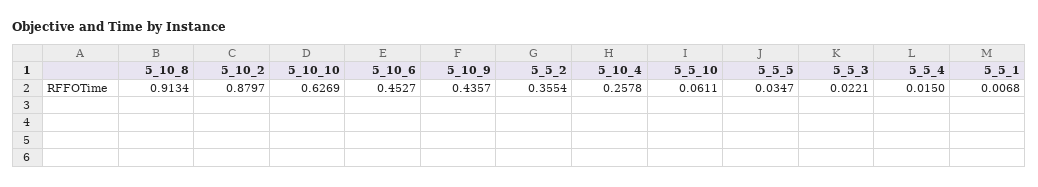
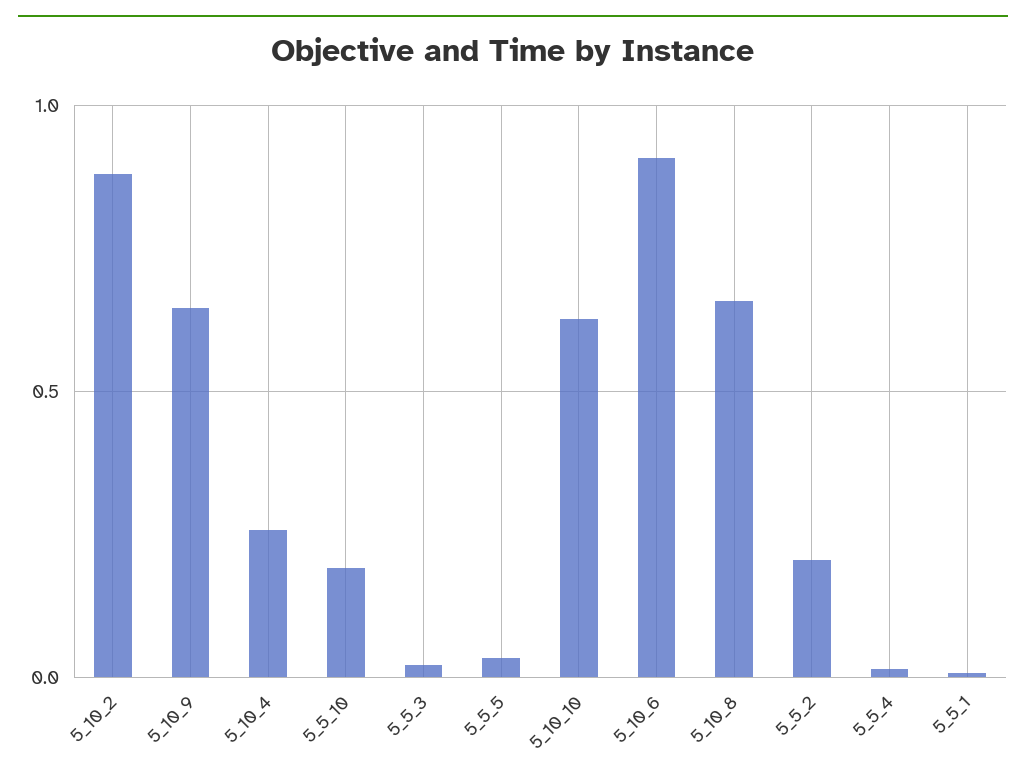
  {
-   "5_10_8": 0.9134,
+   "5_10_8": 0.65,
    "5_10_2": 0.8797,
    "5_10_10": 0.6269,
-   "5_10_6": 0.4527,
+   "5_10_6": 0.9,
-   "5_10_9": 0.4357,
+   "5_10_9": 0.65,
-   "5_5_2": 0.3554,
+   "5_5_2": 0.2,
    "5_10_4": 0.2578,
-   "5_5_10": 0.0611,
+   "5_5_10": 0.2,
    "5_5_5": 0.0347,
    "5_5_3": 0.0221,
    "5_5_4": 0.015,
    "5_5_1": 0.0068
  }

